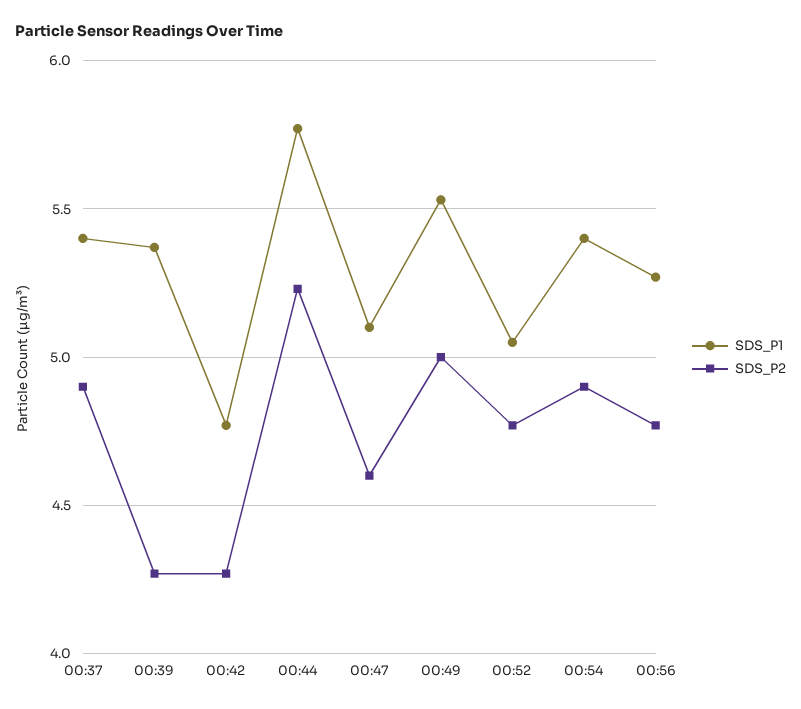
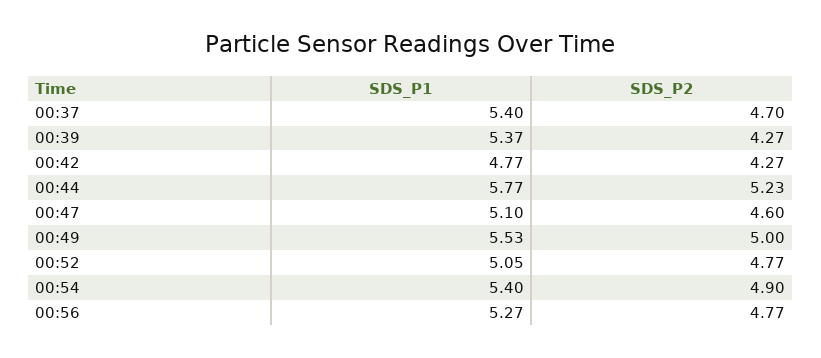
  {
    "SDS_P1": {
      "00:37": 5.4,
      "00:39": 5.37,
      "00:42": 4.77,
      "00:44": 5.77,
      "00:47": 5.1,
      "00:49": 5.53,
      "00:52": 5.05,
      "00:54": 5.4,
      "00:56": 5.27
    },
    "SDS_P2": {
-     "00:37": 4.9,
+     "00:37": 4.7,
      "00:39": 4.27,
      "00:42": 4.27,
      "00:44": 5.23,
      "00:47": 4.6,
      "00:49": 5,
      "00:52": 4.77,
      "00:54": 4.9,
      "00:56": 4.77
    }
  }

